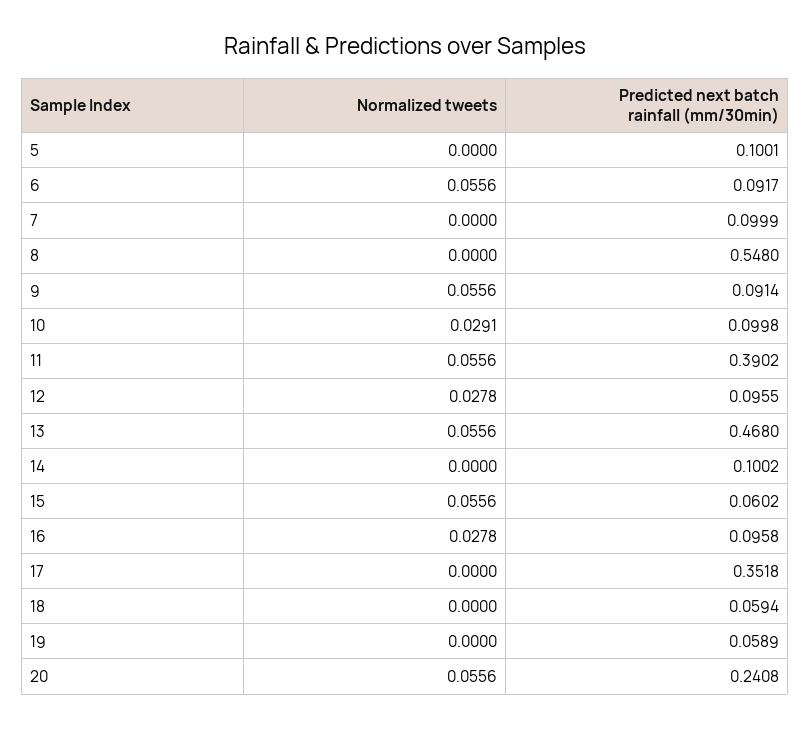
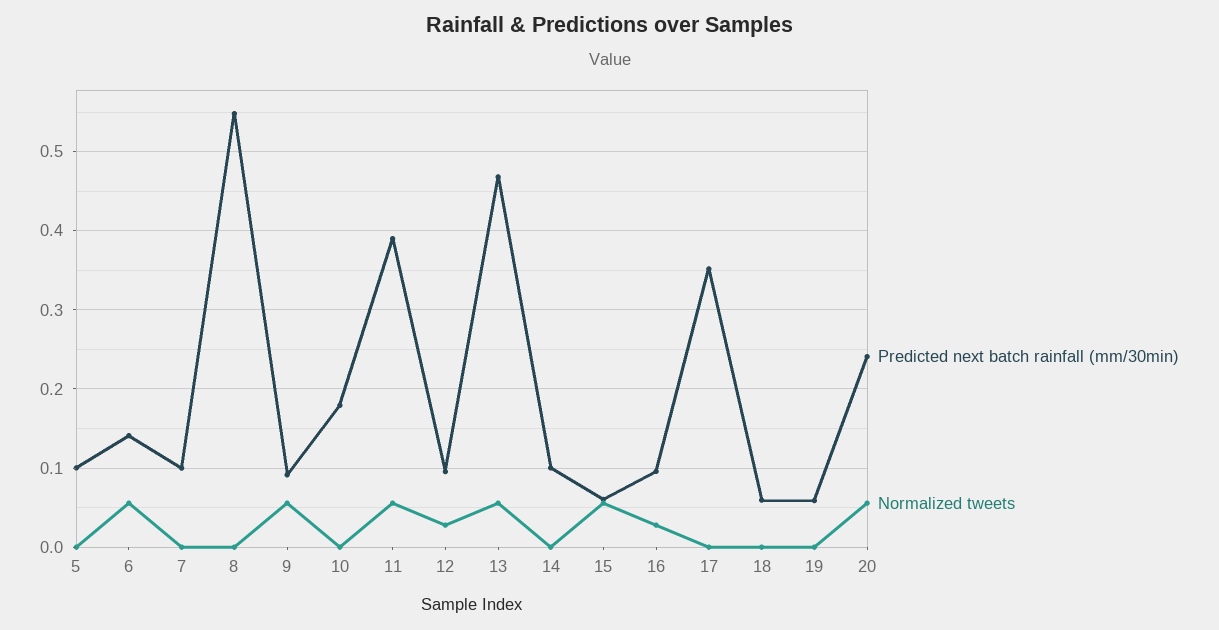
  {
    "Normalized tweets": {
      "5": 0,
      "6": 0.0556,
      "7": 0,
      "8": 0,
      "9": 0.0556,
-     "10": 0.0291,
+     "10": 0,
      "11": 0.0556,
      "12": 0.0278,
      "13": 0.0556,
      "14": 0,
      "15": 0.0556,
      "16": 0.0278,
      "17": 0,
      "18": 0,
      "19": 0,
      "20": 0.0556
    },
    "Predicted next batch rainfall (mm/30min)": {
      "5": 0.1001,
-     "6": 0.0917,
+     "6": 0.14,
      "7": 0.0999,
      "8": 0.548,
      "9": 0.0914,
-     "10": 0.0998,
+     "10": 0.18,
      "11": 0.3902,
      "12": 0.0955,
      "13": 0.468,
      "14": 0.1002,
      "15": 0.0602,
      "16": 0.0958,
      "17": 0.3518,
      "18": 0.0594,
      "19": 0.0589,
      "20": 0.2408
    }
  }

